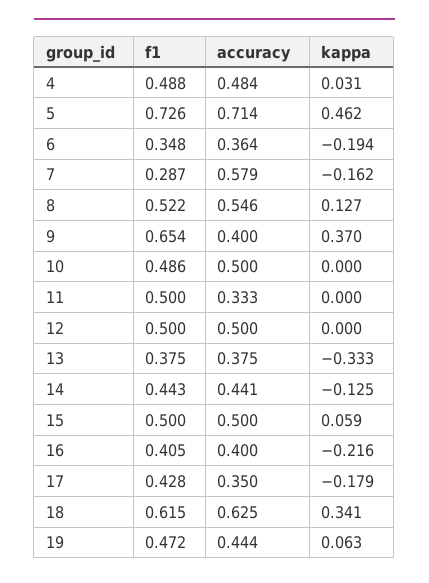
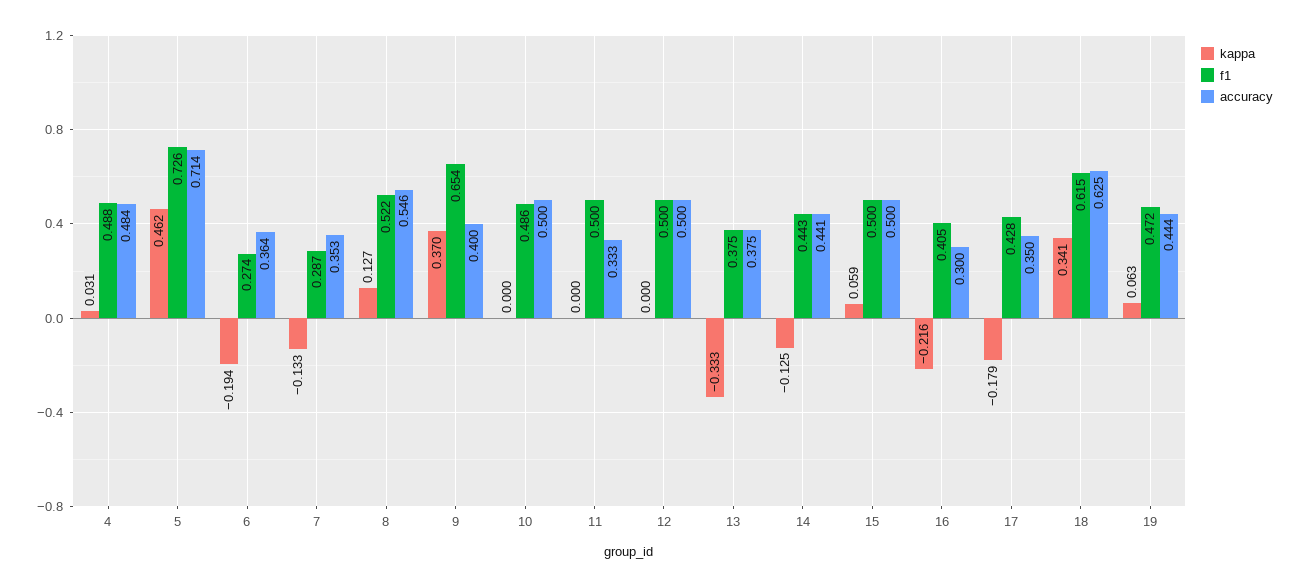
  {
    "f1": {
      "4": 0.488,
      "5": 0.726,
-     "6": 0.348,
+     "6": 0.274,
      "7": 0.287,
      "8": 0.522,
      "9": 0.654,
      "10": 0.486,
      "11": 0.5,
      "12": 0.5,
      "13": 0.375,
      "14": 0.443,
      "15": 0.5,
      "16": 0.405,
      "17": 0.428,
      "18": 0.615,
      "19": 0.472
    },
    "accuracy": {
      "4": 0.484,
      "5": 0.714,
      "6": 0.364,
-     "7": 0.579,
+     "7": 0.353,
      "8": 0.546,
      "9": 0.4,
      "10": 0.5,
      "11": 0.333,
      "12": 0.5,
      "13": 0.375,
      "14": 0.441,
      "15": 0.5,
-     "16": 0.4,
+     "16": 0.3,
      "17": 0.35,
      "18": 0.625,
      "19": 0.444
    },
    "kappa": {
      "4": 0.031,
      "5": 0.462,
      "6": -0.194,
-     "7": -0.162,
+     "7": -0.133,
      "8": 0.127,
      "9": 0.37,
      "10": 0,
      "11": 0,
      "12": 0,
      "13": -0.333,
      "14": -0.125,
      "15": 0.059,
      "16": -0.216,
      "17": -0.179,
      "18": 0.341,
      "19": 0.063
    }
  }

